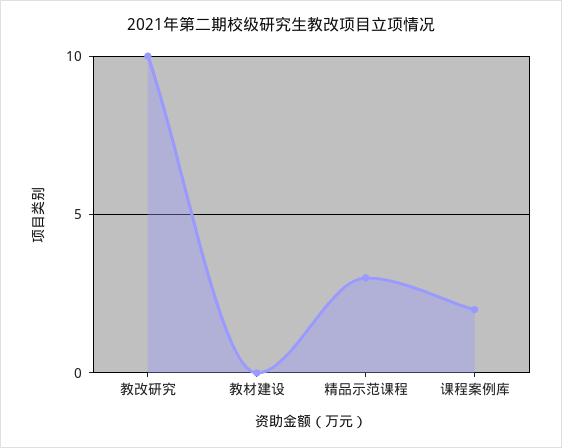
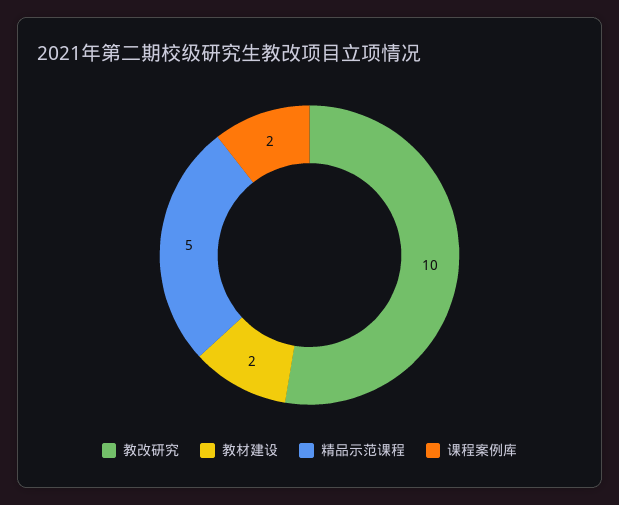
  {
    "教改研究": 10,
-   "教材建设": 0,
+   "教材建设": 2,
-   "精品示范课程": 3,
+   "精品示范课程": 5,
    "课程案例库": 2
  }

